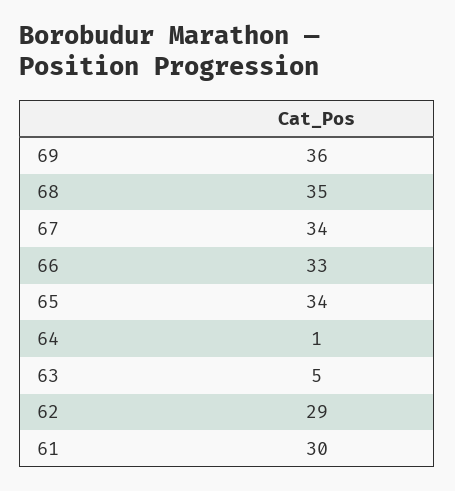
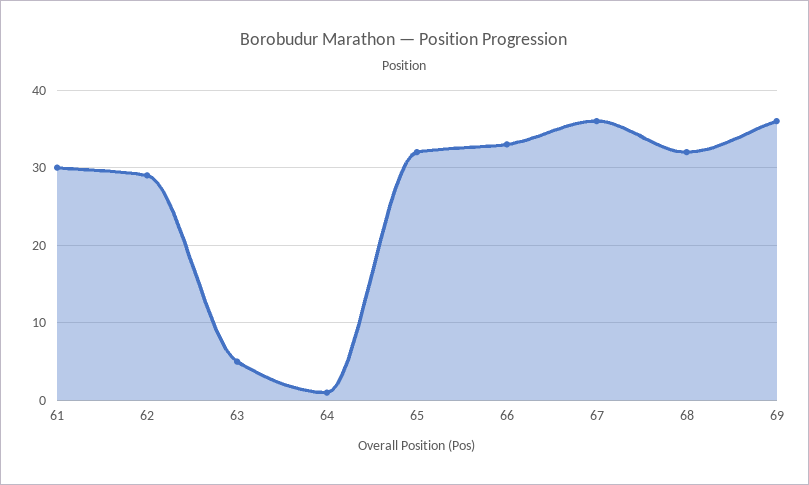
  {
    "69": 36,
-   "68": 35,
+   "68": 32,
-   "67": 34,
+   "67": 36,
    "66": 33,
-   "65": 34,
+   "65": 32,
    "64": 1,
    "63": 5,
    "62": 29,
    "61": 30
  }

